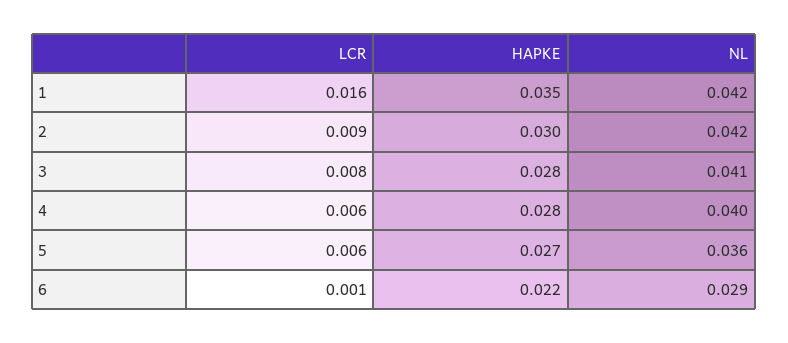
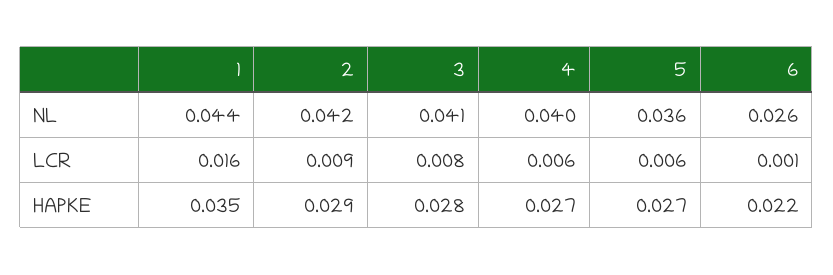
  {
    "LCR": {
      "1": 0.016,
      "2": 0.009,
      "3": 0.008,
      "4": 0.006,
      "5": 0.006,
      "6": 0.001
    },
    "HAPKE": {
      "1": 0.035,
-     "2": 0.03,
+     "2": 0.029,
      "3": 0.028,
-     "4": 0.028,
+     "4": 0.027,
      "5": 0.027,
      "6": 0.022
    },
    "NL": {
-     "1": 0.042,
+     "1": 0.044,
      "2": 0.042,
      "3": 0.041,
      "4": 0.04,
      "5": 0.036,
-     "6": 0.029
+     "6": 0.026
    }
  }

